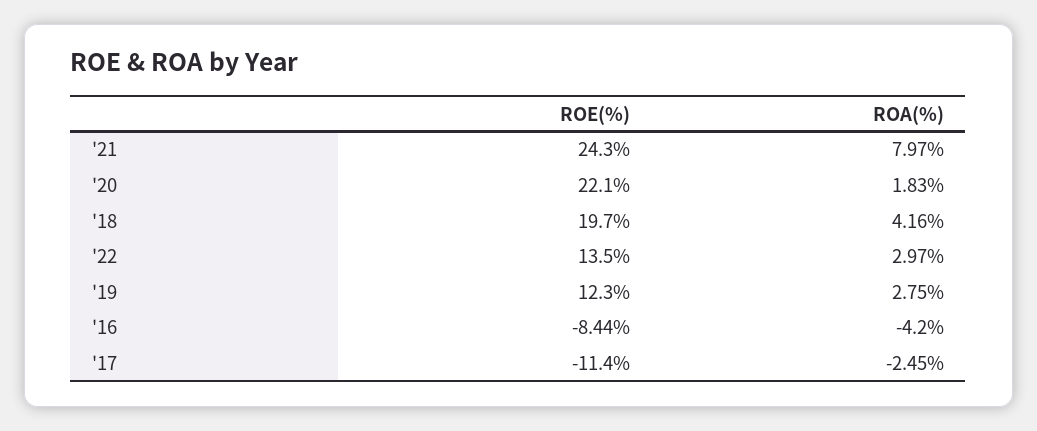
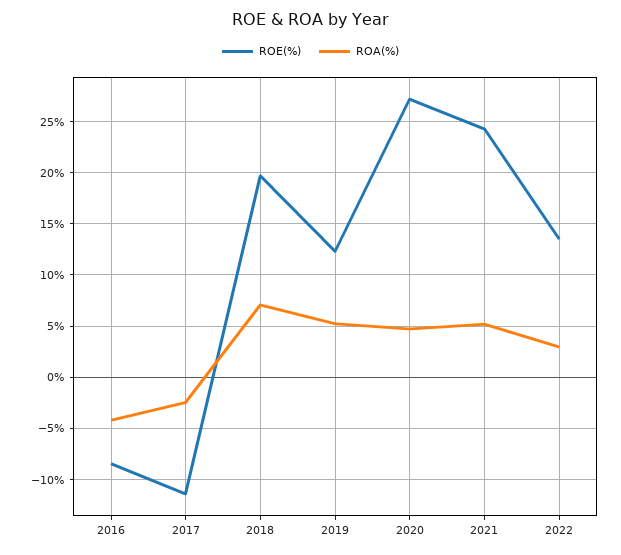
  {
    "ROE(%)": {
      "'21": 24.3,
-     "'20": 22.1,
+     "'20": 27,
      "'18": 19.7,
      "'22": 13.5,
      "'19": 12.3,
      "'16": -8.44,
      "'17": -11.4
    },
    "ROA(%)": {
-     "'21": 7.97,
+     "'21": 5,
-     "'20": 1.83,
+     "'20": 5,
-     "'18": 4.16,
+     "'18": 7,
      "'22": 2.97,
-     "'19": 2.75,
+     "'19": 5,
      "'16": -4.2,
      "'17": -2.45
    }
  }

